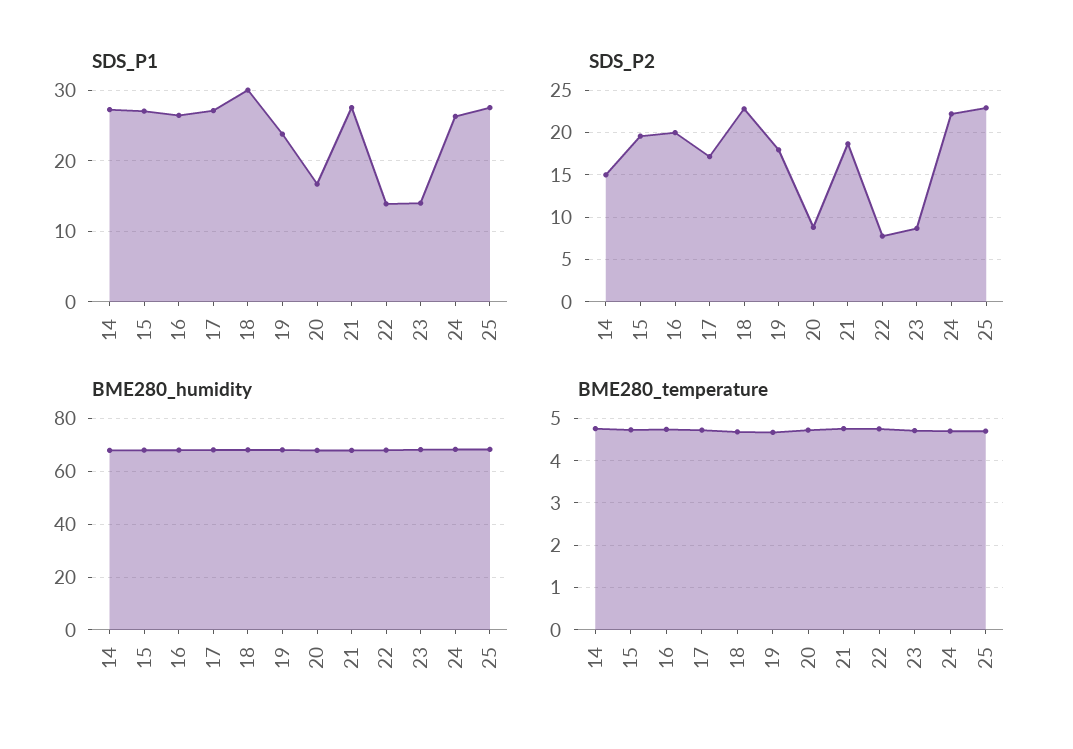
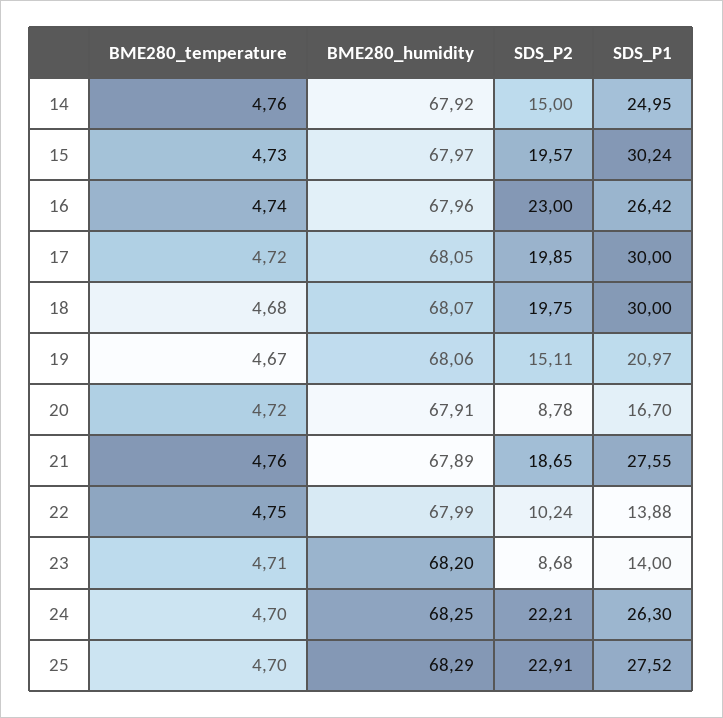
  {
    "SDS_P1": {
-     "14": 27,
+     "14": 24.95,
-     "15": 27,
+     "15": 30.24,
      "16": 26.42,
-     "17": 27,
+     "17": 30,
      "18": 30,
-     "19": 24,
+     "19": 20.97,
      "20": 16.7,
      "21": 27.55,
      "22": 13.88,
      "23": 14,
      "24": 26.3,
      "25": 27.52
    },
    "SDS_P2": {
      "14": 15,
      "15": 19.57,
-     "16": 20,
+     "16": 23,
-     "17": 17,
+     "17": 19.85,
-     "18": 23,
+     "18": 19.75,
-     "19": 18,
+     "19": 15.11,
      "20": 8.78,
      "21": 18.65,
-     "22": 8,
+     "22": 10.24,
      "23": 8.68,
      "24": 22.21,
      "25": 22.91
    },
    "BME280_humidity": {
      "14": 67.92,
      "15": 67.97,
      "16": 67.96,
      "17": 68.05,
      "18": 68.07,
      "19": 68.06,
      "20": 67.91,
      "21": 67.89,
      "22": 67.99,
      "23": 68.2,
      "24": 68.25,
      "25": 68.29
    },
    "BME280_temperature": {
      "14": 4.76,
      "15": 4.73,
      "16": 4.74,
      "17": 4.72,
      "18": 4.68,
      "19": 4.67,
      "20": 4.72,
      "21": 4.76,
      "22": 4.75,
      "23": 4.71,
      "24": 4.7,
      "25": 4.7
    }
  }

